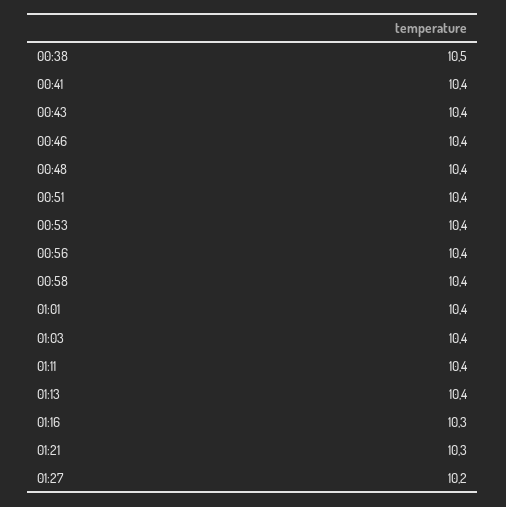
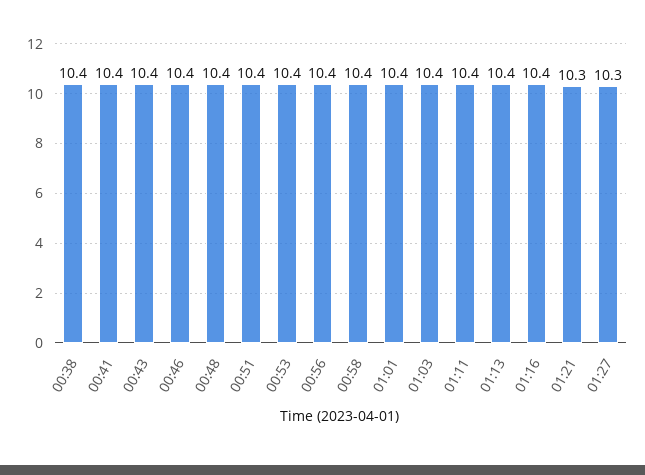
  {
-   "00:38": 10.5,
+   "00:38": 10.4,
    "00:41": 10.4,
    "00:43": 10.4,
    "00:46": 10.4,
    "00:48": 10.4,
    "00:51": 10.4,
    "00:53": 10.4,
    "00:56": 10.4,
    "00:58": 10.4,
    "01:01": 10.4,
    "01:03": 10.4,
    "01:11": 10.4,
    "01:13": 10.4,
-   "01:16": 10.3,
+   "01:16": 10.4,
    "01:21": 10.3,
-   "01:27": 10.2
+   "01:27": 10.3
  }

